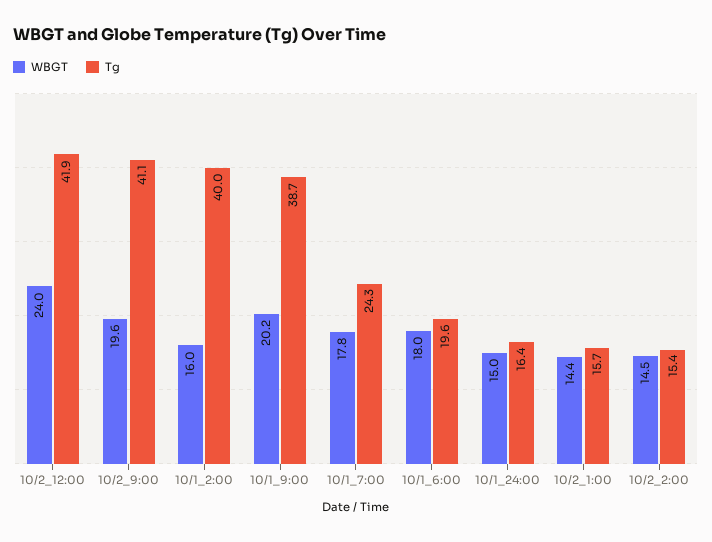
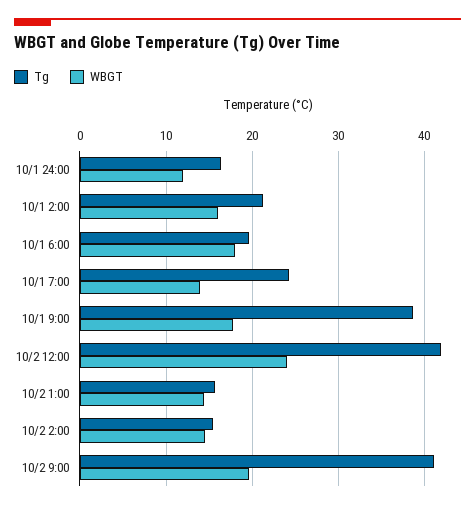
  {
    "WBGT": {
      "10/2_12:00": 24,
      "10/2_9:00": 19.6,
      "10/1_2:00": 16,
-     "10/1_9:00": 20.2,
+     "10/1_9:00": 18,
-     "10/1_7:00": 17.8,
+     "10/1_7:00": 14,
      "10/1_6:00": 18,
-     "10/1_24:00": 15,
+     "10/1_24:00": 12,
      "10/2_1:00": 14.4,
      "10/2_2:00": 14.5
    },
    "Tg": {
      "10/2_12:00": 41.9,
      "10/2_9:00": 41.1,
-     "10/1_2:00": 40,
+     "10/1_2:00": 21,
      "10/1_9:00": 38.7,
      "10/1_7:00": 24.3,
      "10/1_6:00": 19.6,
      "10/1_24:00": 16.4,
      "10/2_1:00": 15.7,
      "10/2_2:00": 15.4
    }
  }

